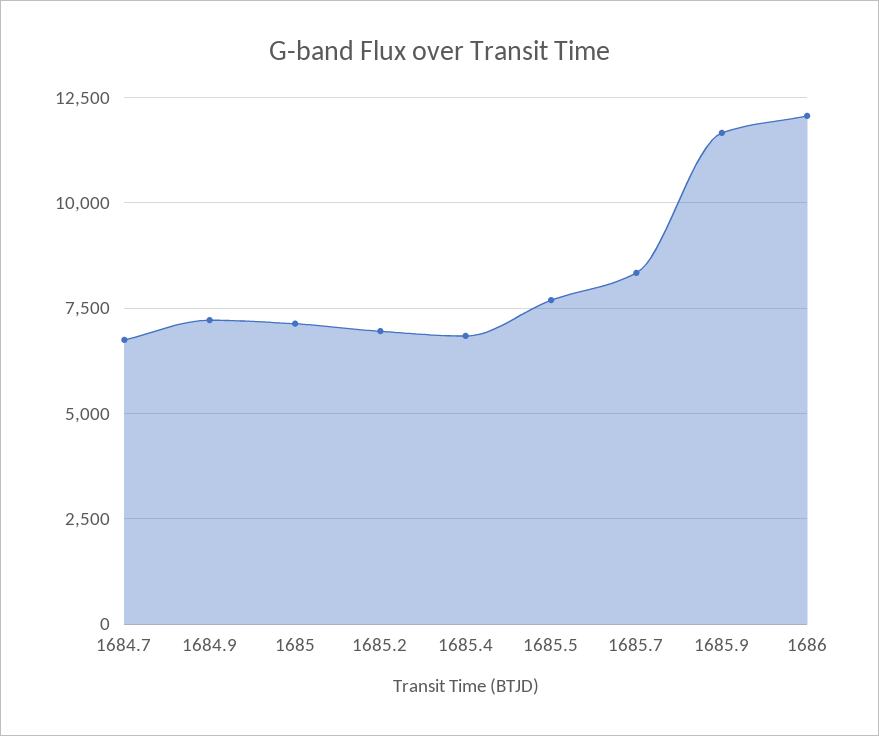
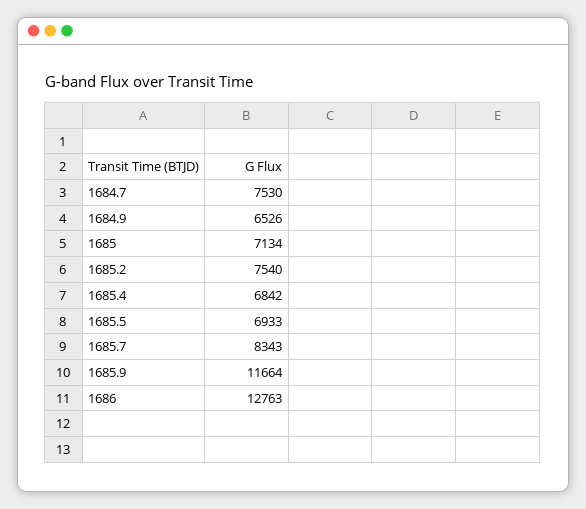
  {
-   "1684.7": 6750,
+   "1684.7": 7530,
-   "1684.9": 7250,
+   "1684.9": 6526,
    "1685": 7134,
-   "1685.2": 7000,
+   "1685.2": 7540,
    "1685.4": 6842,
-   "1685.5": 7750,
+   "1685.5": 6933,
    "1685.7": 8343,
    "1685.9": 11664,
-   "1686": 12000
+   "1686": 12763
  }

